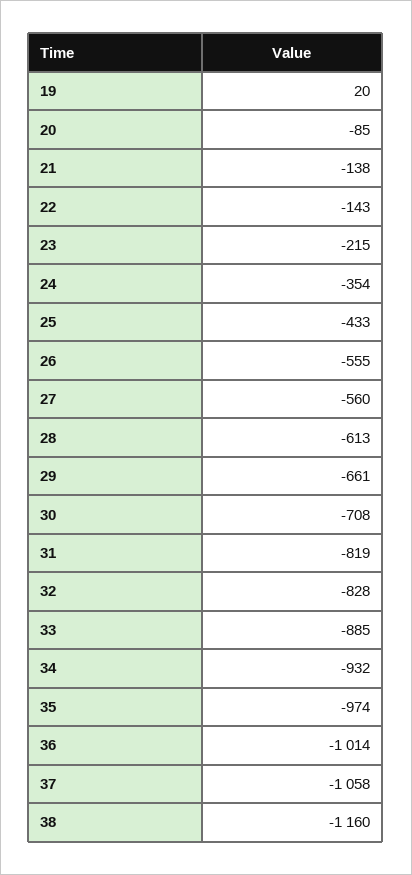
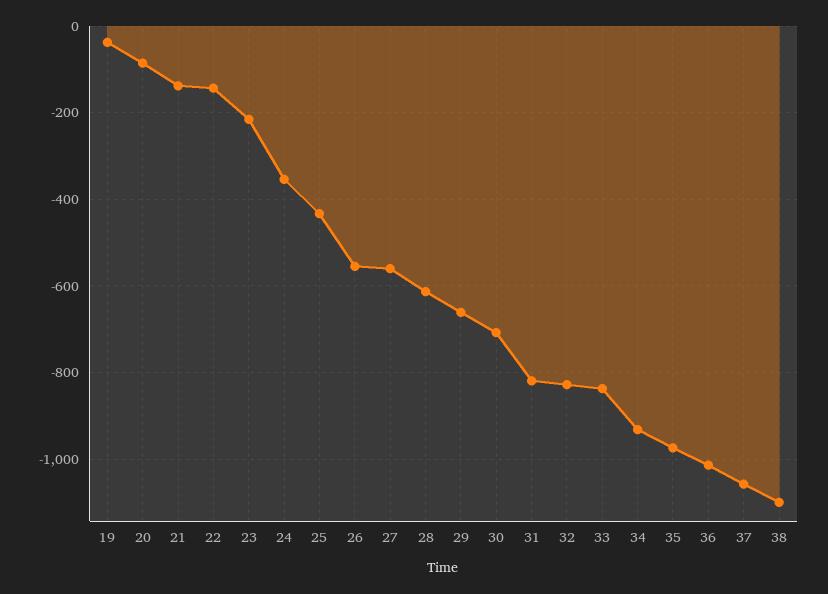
  {
-   "19": 20,
+   "19": -40,
    "20": -85,
    "21": -138,
    "22": -143,
    "23": -215,
    "24": -354,
    "25": -433,
    "26": -555,
    "27": -560,
    "28": -613,
    "29": -661,
    "30": -708,
    "31": -819,
    "32": -828,
-   "33": -885,
+   "33": -840,
    "34": -932,
    "35": -974,
    "36": -1014,
    "37": -1058,
-   "38": -1160
+   "38": -1100
  }

